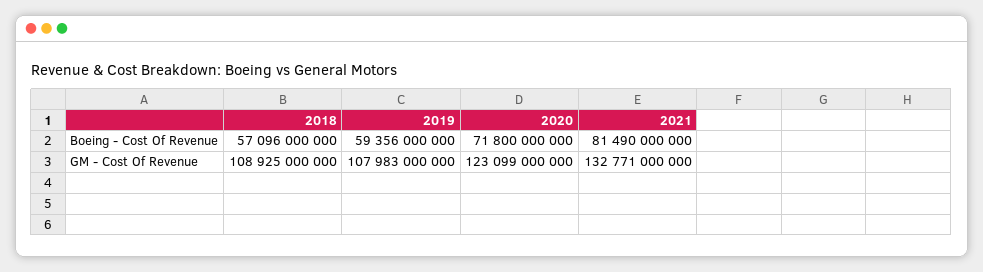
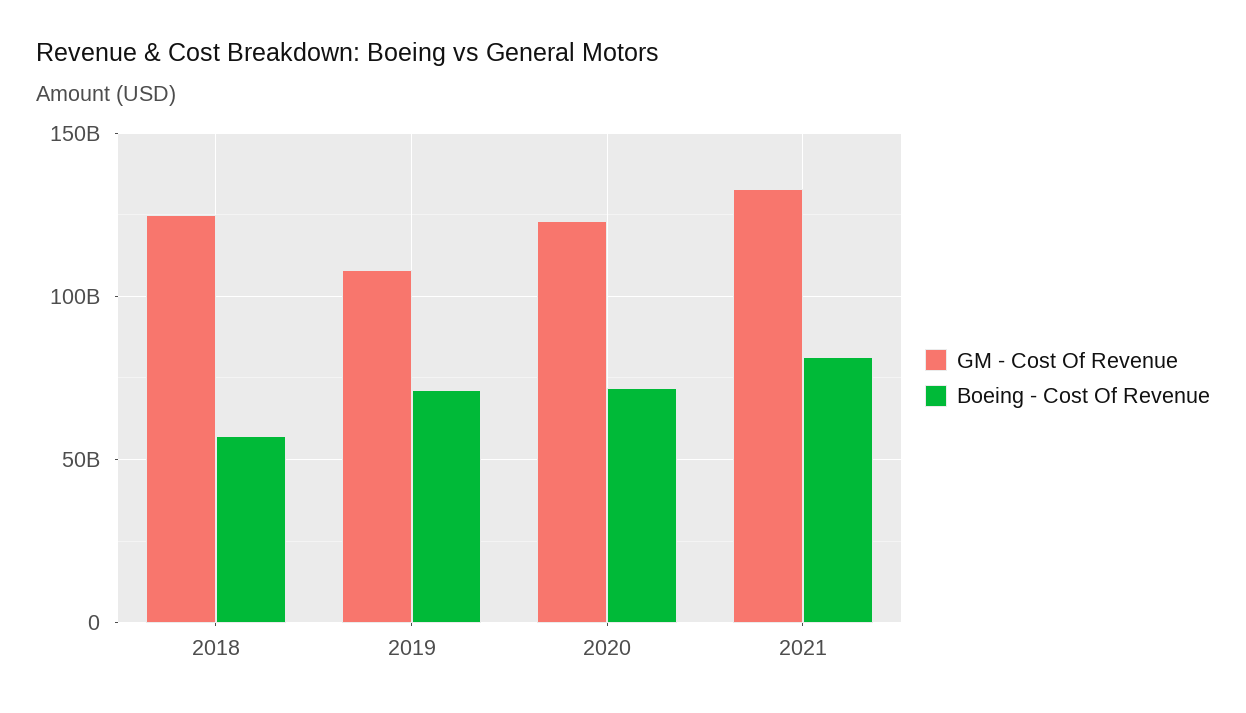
  {
    "Boeing - Cost Of Revenue": {
      "2018": 57096000000,
-     "2019": 59356000000,
+     "2019": 70000000000,
      "2020": 71800000000,
      "2021": 81490000000
    },
    "GM - Cost Of Revenue": {
-     "2018": 108925000000,
+     "2018": 125000000000,
      "2019": 107983000000,
      "2020": 123099000000,
      "2021": 132771000000
    }
  }

